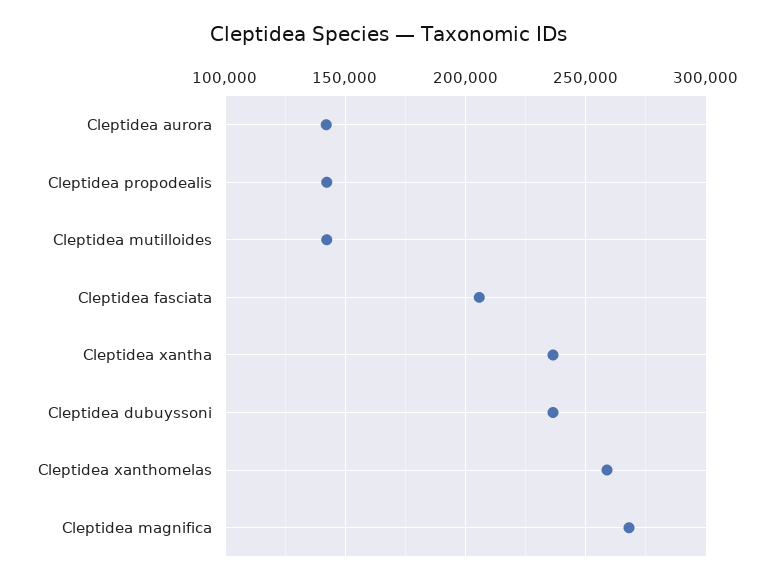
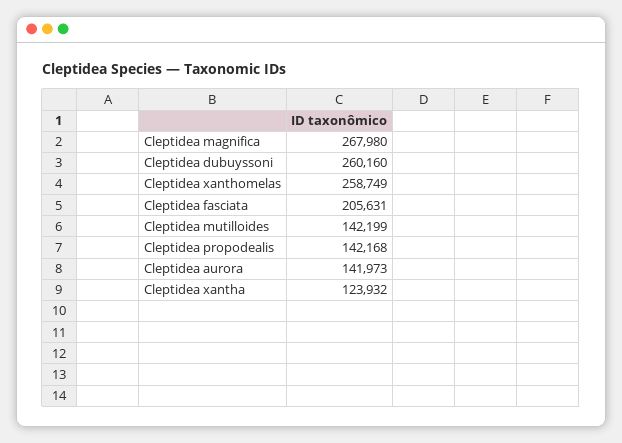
  {
    "Cleptidea aurora": 141973,
    "Cleptidea propodealis": 142168,
    "Cleptidea mutilloides": 142199,
    "Cleptidea fasciata": 205631,
-   "Cleptidea xantha": 235000,
+   "Cleptidea xantha": 123932,
-   "Cleptidea dubuyssoni": 235000,
+   "Cleptidea dubuyssoni": 260160,
    "Cleptidea xanthomelas": 258749,
    "Cleptidea magnifica": 267980
  }

